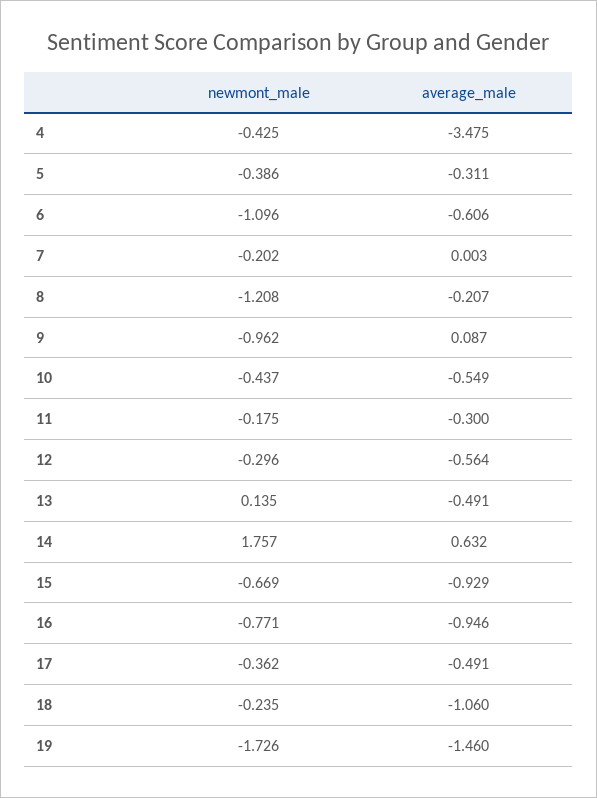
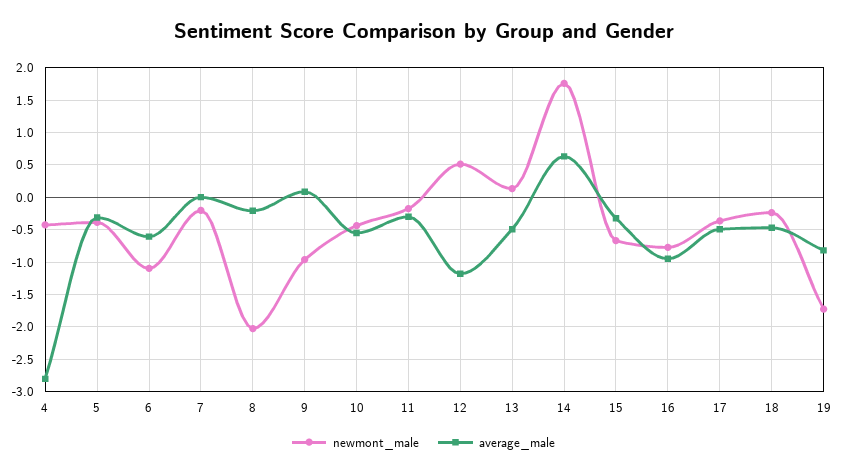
  {
    "newmont_male": {
      "4": -0.425,
      "5": -0.386,
      "6": -1.096,
      "7": -0.202,
-     "8": -1.208,
+     "8": -2,
      "9": -0.962,
      "10": -0.437,
      "11": -0.175,
-     "12": -0.296,
+     "12": 0.5,
      "13": 0.135,
      "14": 1.757,
      "15": -0.669,
      "16": -0.771,
      "17": -0.362,
      "18": -0.235,
      "19": -1.726
    },
    "average_male": {
-     "4": -3.475,
+     "4": -2.8,
      "5": -0.311,
      "6": -0.606,
      "7": 0.003,
      "8": -0.207,
      "9": 0.087,
      "10": -0.549,
      "11": -0.3,
-     "12": -0.564,
+     "12": -1.2,
      "13": -0.491,
      "14": 0.632,
-     "15": -0.929,
+     "15": -0.3,
      "16": -0.946,
      "17": -0.491,
-     "18": -1.06,
+     "18": -0.5,
-     "19": -1.46
+     "19": -0.8
    }
  }

